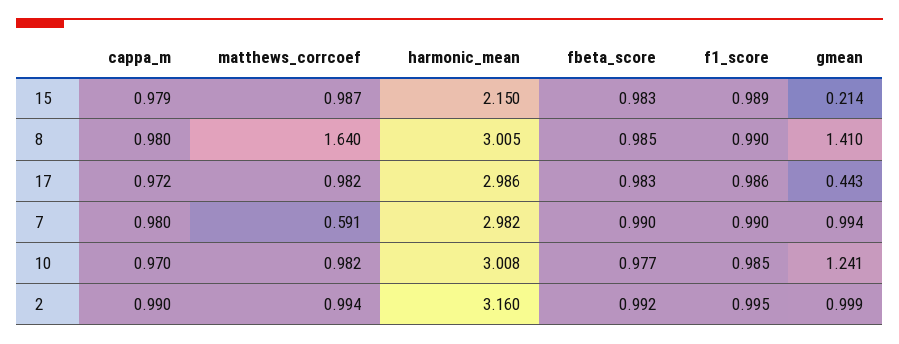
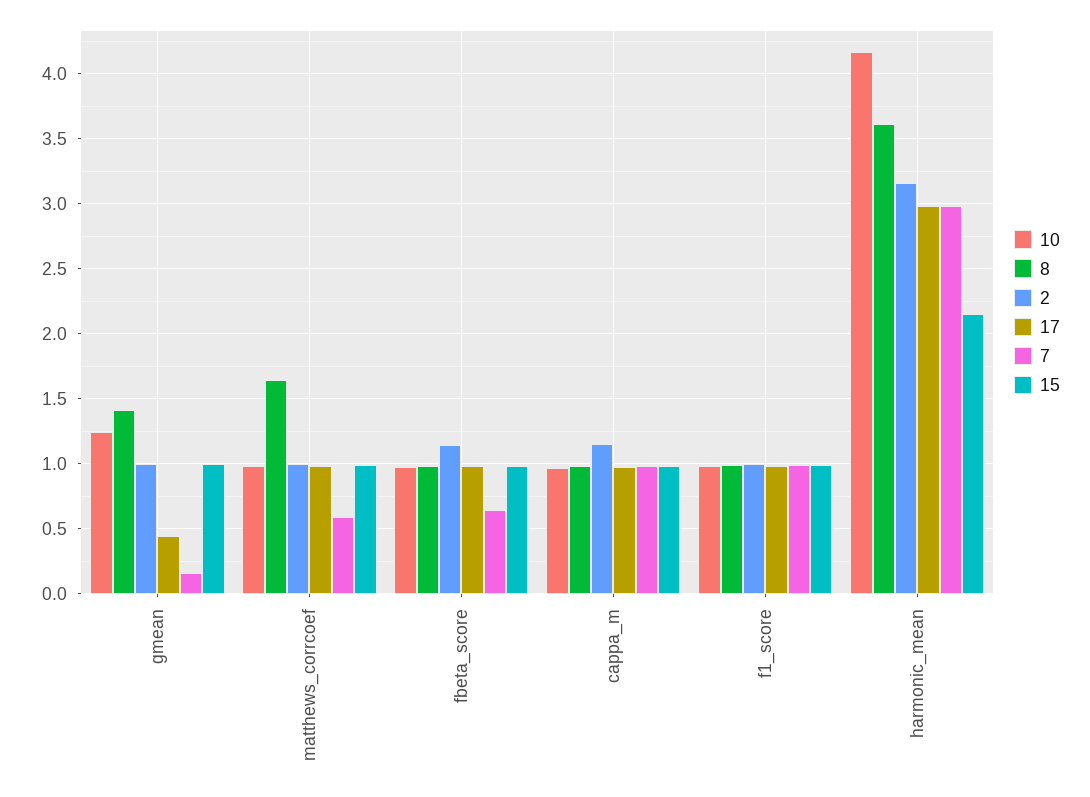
  {
    "15": {
      "cappa_m": 0.979,
      "matthews_corrcoef": 0.987,
      "harmonic_mean": 2.15,
      "fbeta_score": 0.983,
      "f1_score": 0.989,
-     "gmean": 0.214
+     "gmean": 1
    },
    "8": {
      "cappa_m": 0.98,
      "matthews_corrcoef": 1.64,
-     "harmonic_mean": 3.005,
+     "harmonic_mean": 3.6,
      "fbeta_score": 0.985,
      "f1_score": 0.99,
      "gmean": 1.41
    },
    "17": {
      "cappa_m": 0.972,
      "matthews_corrcoef": 0.982,
      "harmonic_mean": 2.986,
      "fbeta_score": 0.983,
      "f1_score": 0.986,
      "gmean": 0.443
    },
    "7": {
      "cappa_m": 0.98,
      "matthews_corrcoef": 0.591,
      "harmonic_mean": 2.982,
-     "fbeta_score": 0.99,
+     "fbeta_score": 0.65,
      "f1_score": 0.99,
-     "gmean": 0.994
+     "gmean": 0.15
    },
    "10": {
      "cappa_m": 0.97,
      "matthews_corrcoef": 0.982,
-     "harmonic_mean": 3.008,
+     "harmonic_mean": 4.15,
      "fbeta_score": 0.977,
      "f1_score": 0.985,
      "gmean": 1.241
    },
    "2": {
-     "cappa_m": 0.99,
+     "cappa_m": 1.15,
      "matthews_corrcoef": 0.994,
      "harmonic_mean": 3.16,
-     "fbeta_score": 0.992,
+     "fbeta_score": 1.15,
      "f1_score": 0.995,
      "gmean": 0.999
    }
  }

